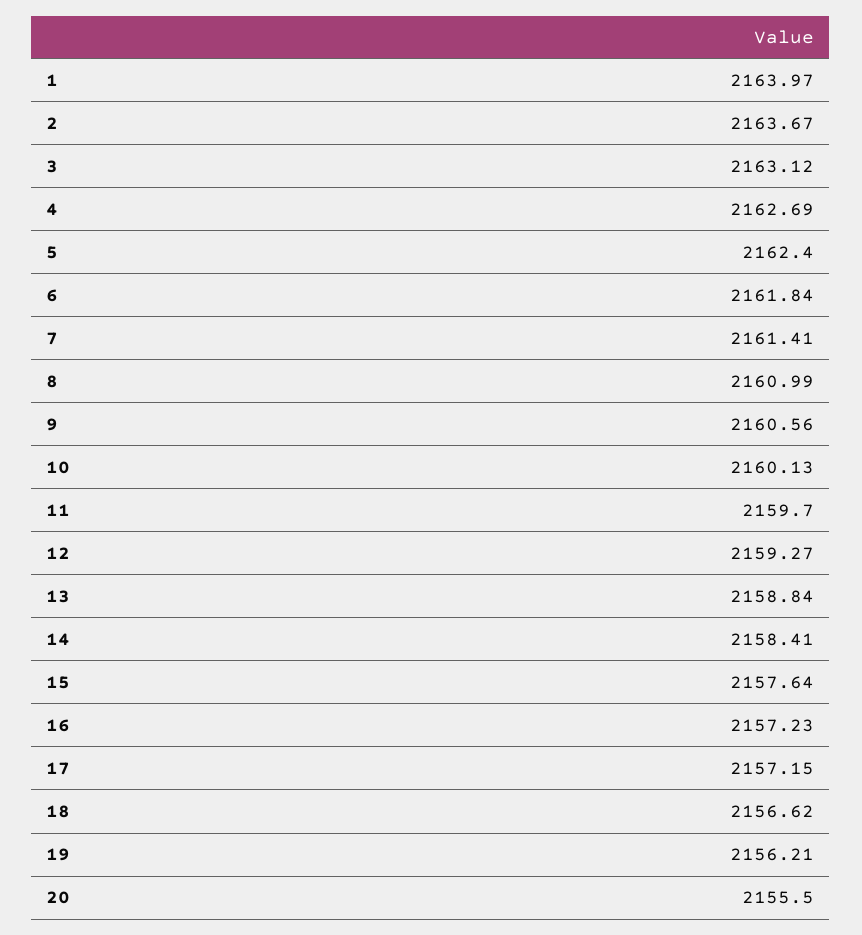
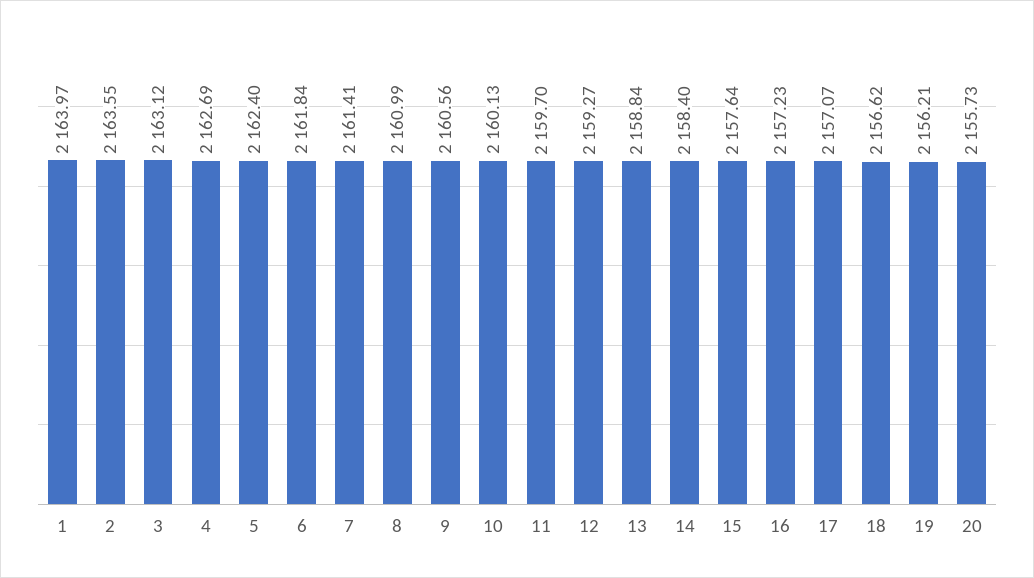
  {
    "1": 2163.97,
-   "2": 2163.67,
+   "2": 2163.55,
    "3": 2163.12,
    "4": 2162.69,
    "5": 2162.4,
    "6": 2161.84,
    "7": 2161.41,
    "8": 2160.99,
    "9": 2160.56,
    "10": 2160.13,
    "11": 2159.7,
    "12": 2159.27,
    "13": 2158.84,
-   "14": 2158.41,
+   "14": 2158.4,
    "15": 2157.64,
    "16": 2157.23,
-   "17": 2157.15,
+   "17": 2157.07,
    "18": 2156.62,
    "19": 2156.21,
-   "20": 2155.5
+   "20": 2155.73
  }

